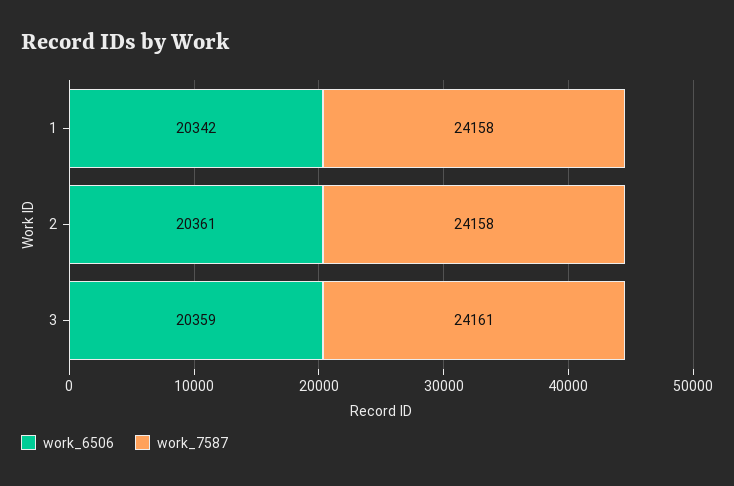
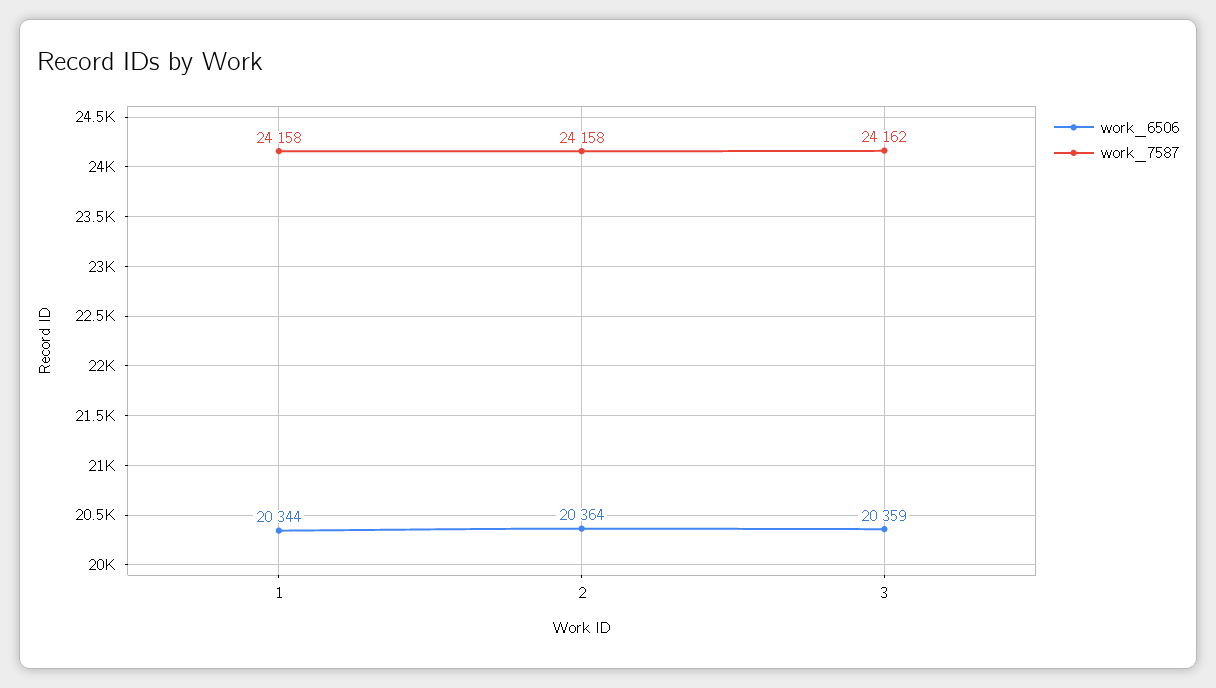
  {
    "work_6506": {
-     "1": 20342,
+     "1": 20344,
-     "2": 20361,
+     "2": 20364,
      "3": 20359
    },
    "work_7587": {
      "1": 24158,
      "2": 24158,
-     "3": 24161
+     "3": 24162
    }
  }

